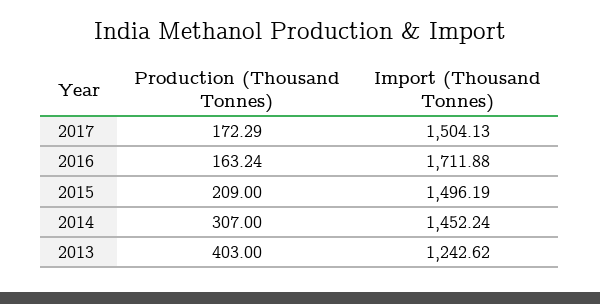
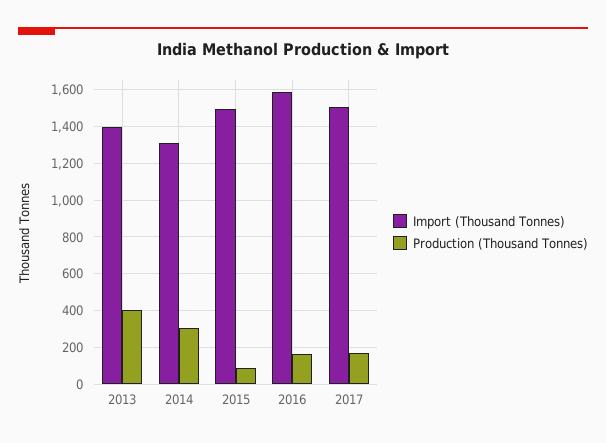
  {
    "Production (Thousand Tonnes)": {
      "2017": 172.29,
      "2016": 163.24,
-     "2015": 209,
+     "2015": 100,
      "2014": 307,
      "2013": 403
    },
    "Import (Thousand Tonnes)": {
      "2017": 1504.13,
-     "2016": 1711.88,
+     "2016": 1600,
      "2015": 1496.19,
-     "2014": 1452.24,
+     "2014": 1300,
-     "2013": 1242.62
+     "2013": 1400
    }
  }

